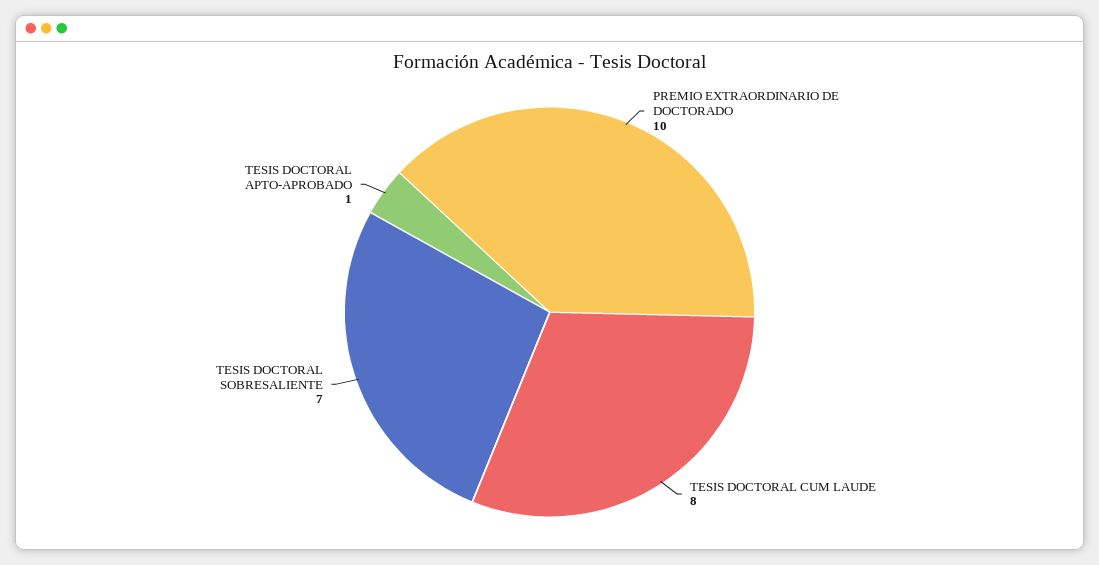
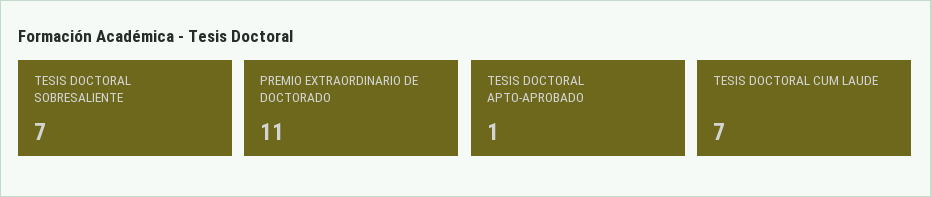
  {
-   "PREMIO EXTRAORDINARIO DE DOCTORADO": 10,
+   "PREMIO EXTRAORDINARIO DE DOCTORADO": 11,
-   "TESIS DOCTORAL CUM LAUDE": 8,
+   "TESIS DOCTORAL CUM LAUDE": 7,
    "TESIS DOCTORAL SOBRESALIENTE": 7,
    "TESIS DOCTORAL APTO-APROBADO": 1
  }

